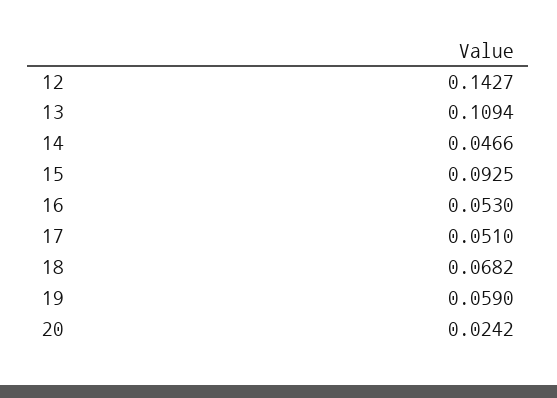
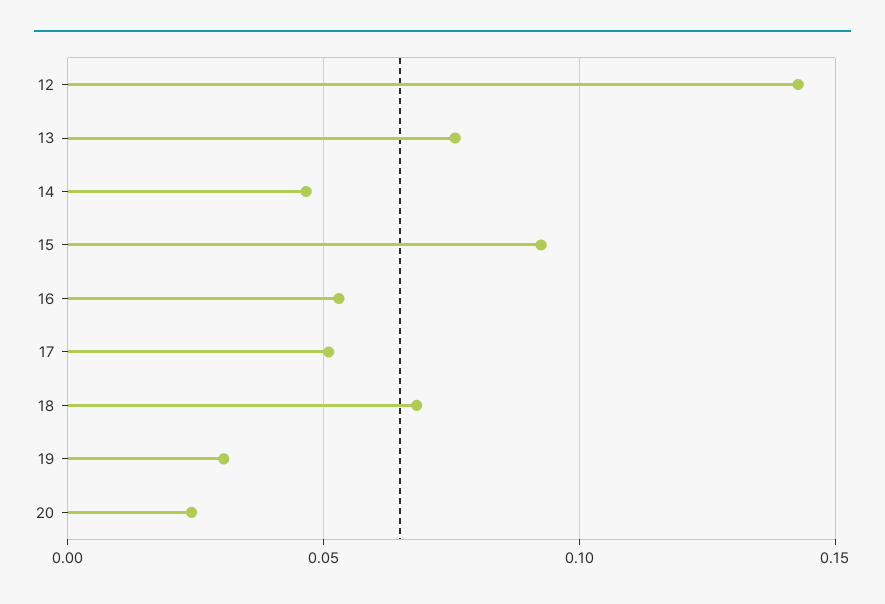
  {
    "12": 0.1427,
-   "13": 0.1094,
+   "13": 0.075,
    "14": 0.0466,
    "15": 0.0925,
    "16": 0.053,
    "17": 0.051,
    "18": 0.0682,
-   "19": 0.059,
+   "19": 0.03,
    "20": 0.0242
  }

